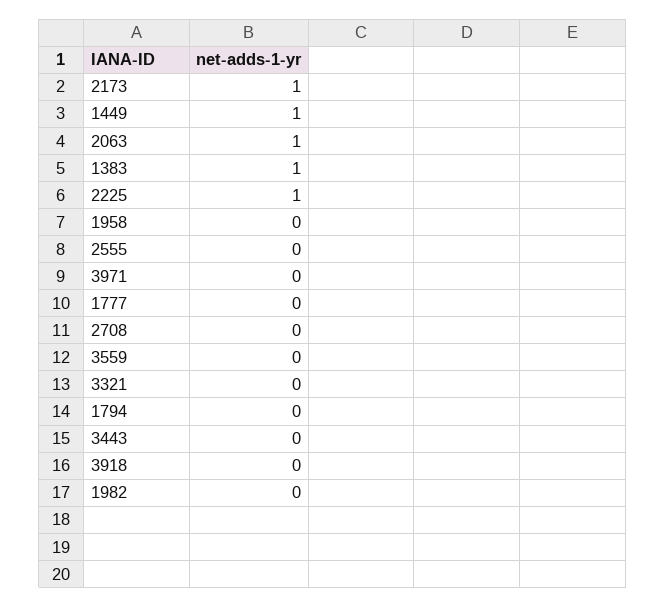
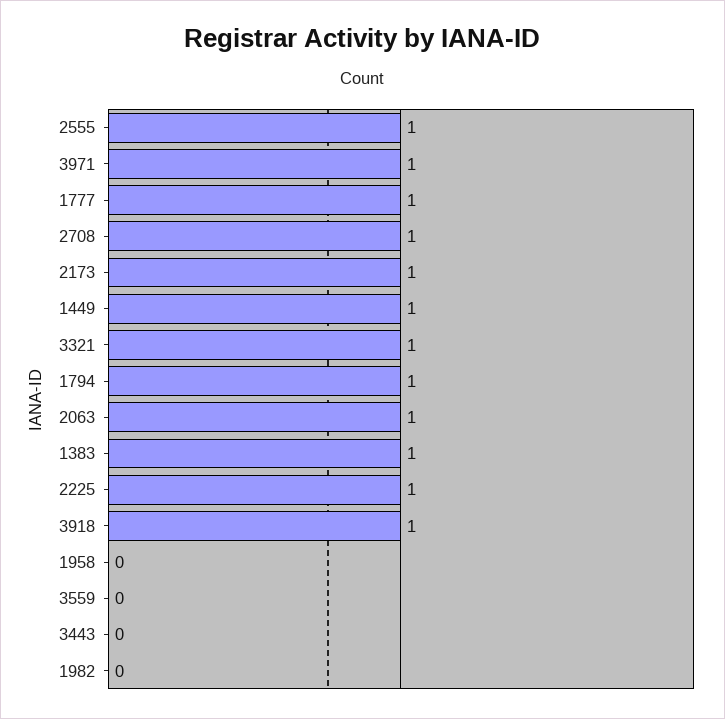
  {
    "2173": 1,
    "1449": 1,
    "2063": 1,
    "1383": 1,
    "2225": 1,
    "1958": 0,
-   "2555": 0,
+   "2555": 1,
-   "3971": 0,
+   "3971": 1,
-   "1777": 0,
+   "1777": 1,
-   "2708": 0,
+   "2708": 1,
    "3559": 0,
-   "3321": 0,
+   "3321": 1,
-   "1794": 0,
+   "1794": 1,
    "3443": 0,
-   "3918": 0,
+   "3918": 1,
    "1982": 0
  }

